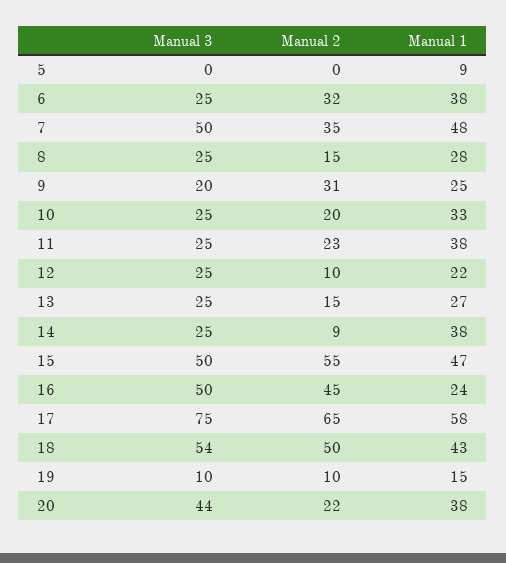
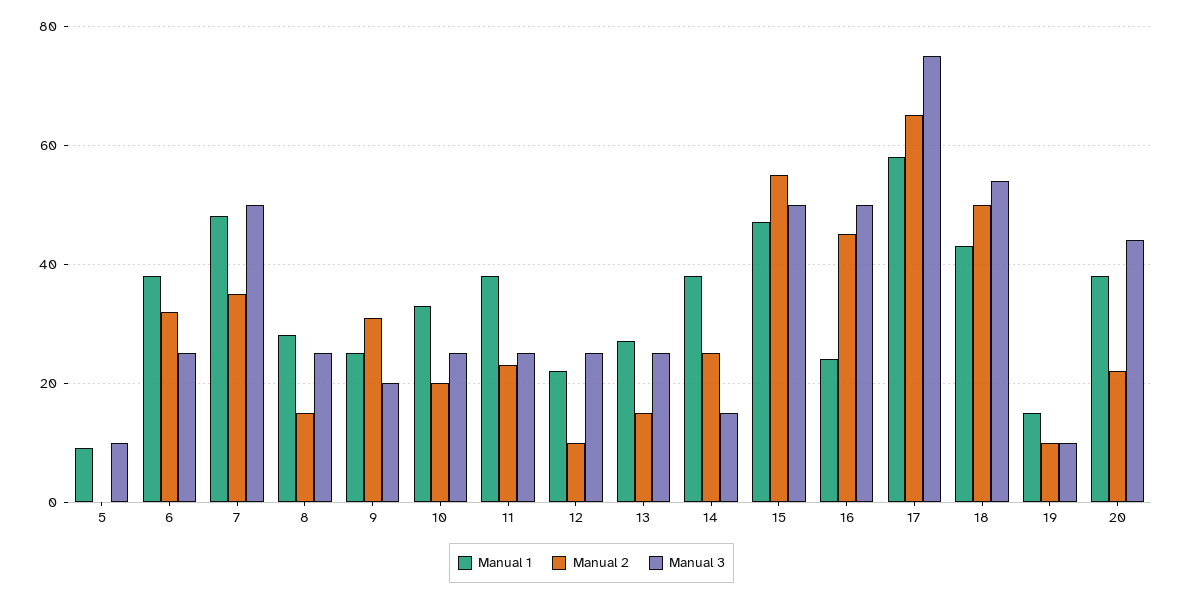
  {
    "Manual 3": {
-     "5": 0,
+     "5": 10,
      "6": 25,
      "7": 50,
      "8": 25,
      "9": 20,
      "10": 25,
      "11": 25,
      "12": 25,
      "13": 25,
-     "14": 25,
+     "14": 15,
      "15": 50,
      "16": 50,
      "17": 75,
      "18": 54,
      "19": 10,
      "20": 44
    },
    "Manual 2": {
      "5": 0,
      "6": 32,
      "7": 35,
      "8": 15,
      "9": 31,
      "10": 20,
      "11": 23,
      "12": 10,
      "13": 15,
-     "14": 9,
+     "14": 25,
      "15": 55,
      "16": 45,
      "17": 65,
      "18": 50,
      "19": 10,
      "20": 22
    },
    "Manual 1": {
      "5": 9,
      "6": 38,
      "7": 48,
      "8": 28,
      "9": 25,
      "10": 33,
      "11": 38,
      "12": 22,
      "13": 27,
      "14": 38,
      "15": 47,
      "16": 24,
      "17": 58,
      "18": 43,
      "19": 15,
      "20": 38
    }
  }

